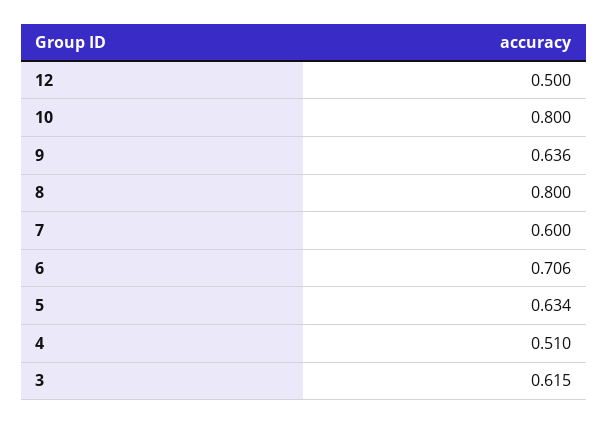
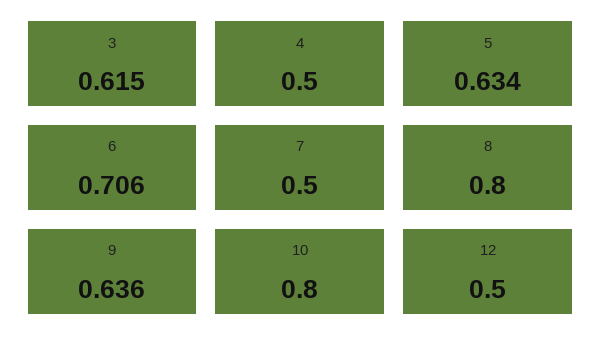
  {
    "12": 0.5,
    "10": 0.8,
    "9": 0.636,
    "8": 0.8,
-   "7": 0.6,
+   "7": 0.5,
    "6": 0.706,
    "5": 0.634,
-   "4": 0.51,
+   "4": 0.5,
    "3": 0.615
  }

